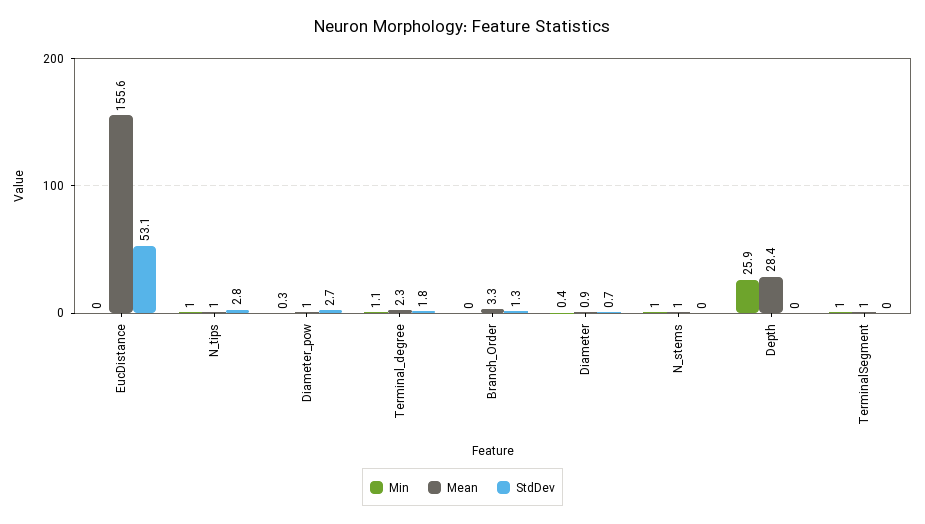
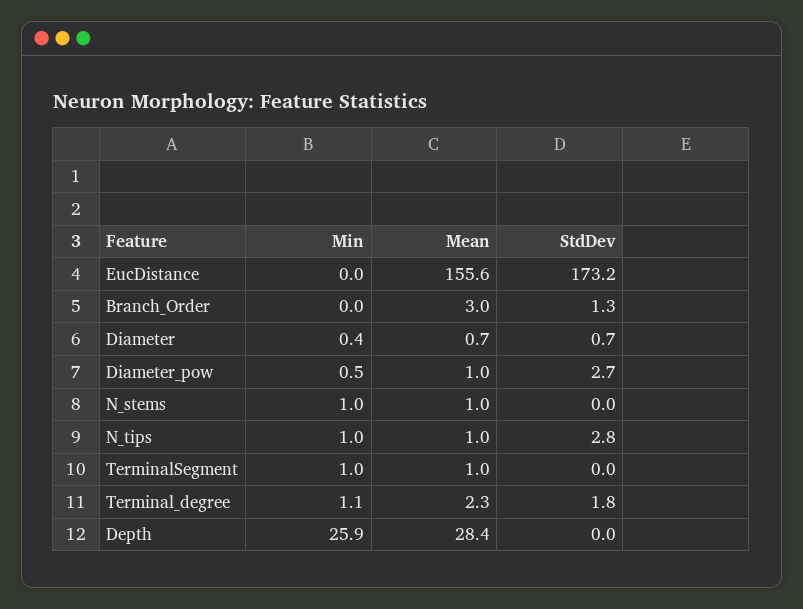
  {
    "Min": {
      "EucDistance": 0,
      "N_tips": 1,
-     "Diameter_pow": 0.3,
+     "Diameter_pow": 0.5,
      "Terminal_degree": 1.1,
      "Branch_Order": 0,
      "Diameter": 0.4,
      "N_stems": 1,
      "Depth": 25.9,
      "TerminalSegment": 1
    },
    "Mean": {
      "EucDistance": 155.6,
      "N_tips": 1,
      "Diameter_pow": 1,
      "Terminal_degree": 2.3,
-     "Branch_Order": 3.3,
+     "Branch_Order": 3,
-     "Diameter": 0.9,
+     "Diameter": 0.7,
      "N_stems": 1,
      "Depth": 28.4,
      "TerminalSegment": 1
    },
    "StdDev": {
-     "EucDistance": 53.1,
+     "EucDistance": 173.2,
      "N_tips": 2.8,
      "Diameter_pow": 2.7,
      "Terminal_degree": 1.8,
      "Branch_Order": 1.3,
      "Diameter": 0.7,
      "N_stems": 0,
      "Depth": 0,
      "TerminalSegment": 0
    }
  }

